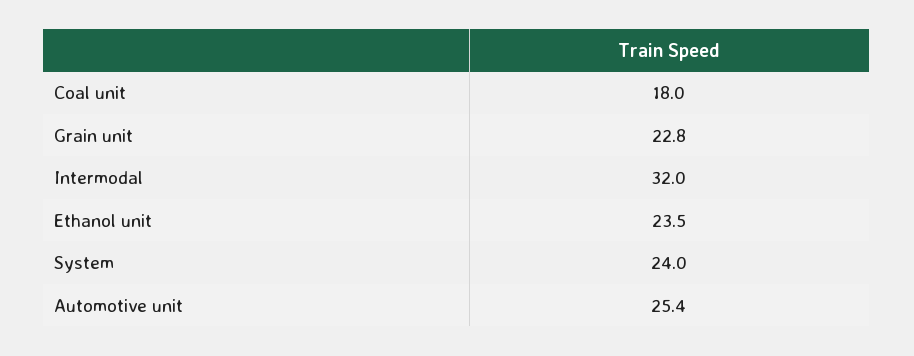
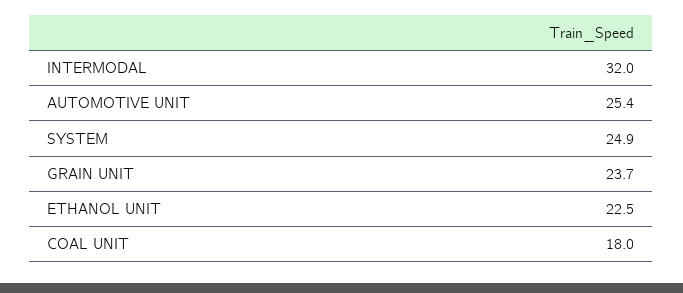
  {
    "Coal unit": 18,
-   "Grain unit": 22.8,
+   "Grain unit": 23.7,
    "Intermodal": 32,
-   "Ethanol unit": 23.5,
+   "Ethanol unit": 22.5,
-   "System": 24,
+   "System": 24.9,
    "Automotive unit": 25.4
  }

